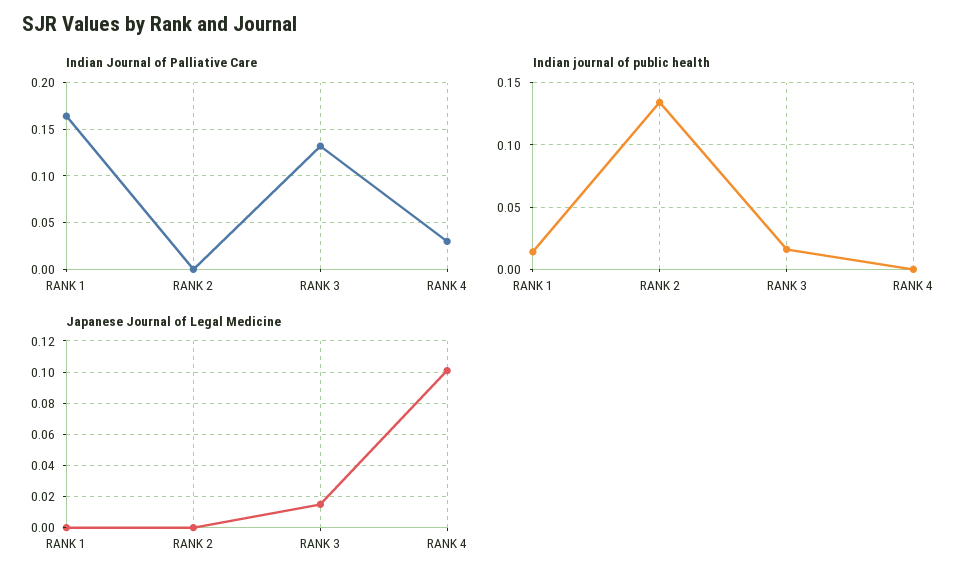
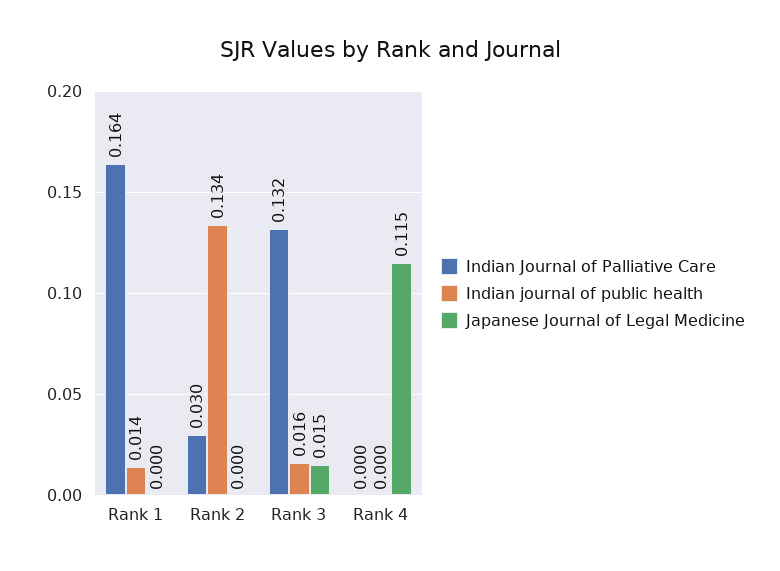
  {
    "Indian Journal of Palliative Care": {
      "RANK 1": 0.164,
-     "RANK 2": 0,
+     "RANK 2": 0.03,
      "RANK 3": 0.132,
-     "RANK 4": 0.03
+     "RANK 4": 0
    },
    "Indian journal of public health": {
      "RANK 1": 0.014,
      "RANK 2": 0.134,
      "RANK 3": 0.016,
      "RANK 4": 0
    },
    "Japanese Journal of Legal Medicine": {
      "RANK 1": 0,
      "RANK 2": 0,
      "RANK 3": 0.015,
-     "RANK 4": 0.1
+     "RANK 4": 0.115
    }
  }

